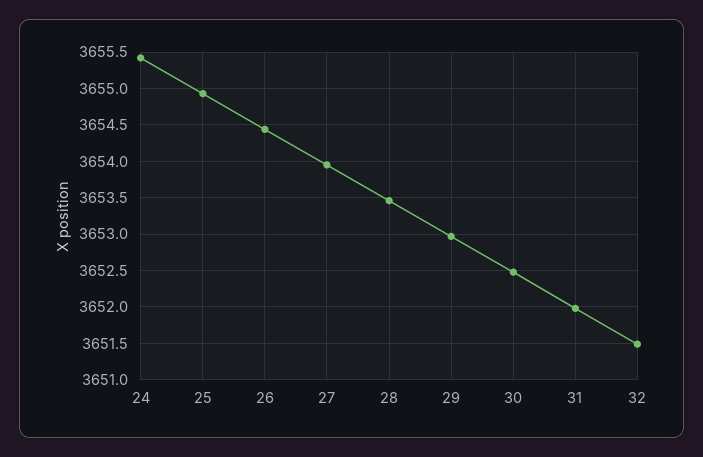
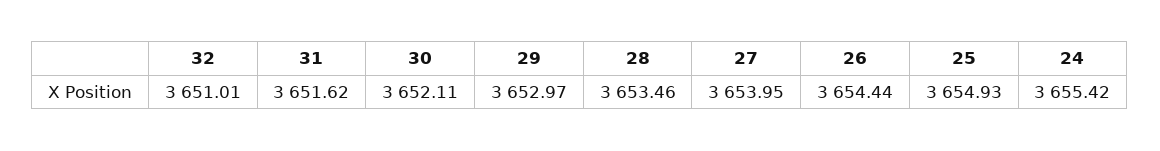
  {
    "24": 3655.42,
    "25": 3654.93,
    "26": 3654.44,
    "27": 3653.95,
    "28": 3653.46,
    "29": 3652.97,
-   "30": 3652.5,
+   "30": 3652.11,
-   "31": 3652,
+   "31": 3651.62,
-   "32": 3651.5
+   "32": 3651.01
  }

